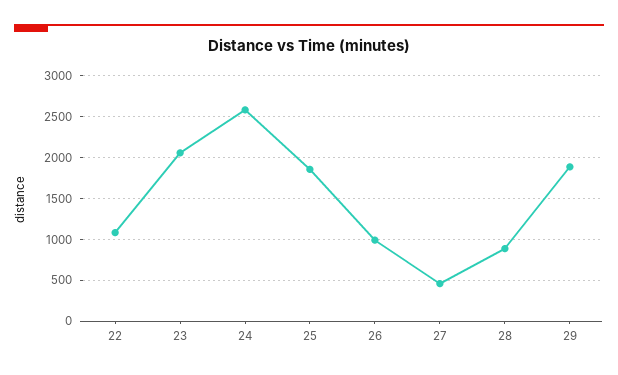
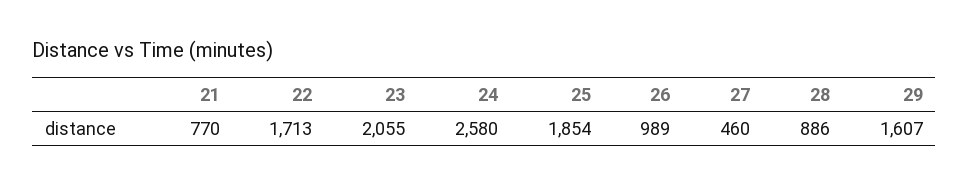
  {
-   "22": 1100,
+   "22": 1713,
    "23": 2055,
    "24": 2580,
    "25": 1854,
    "26": 989,
    "27": 460,
    "28": 886,
-   "29": 1900
+   "29": 1607,
+   "21": 770
  }

